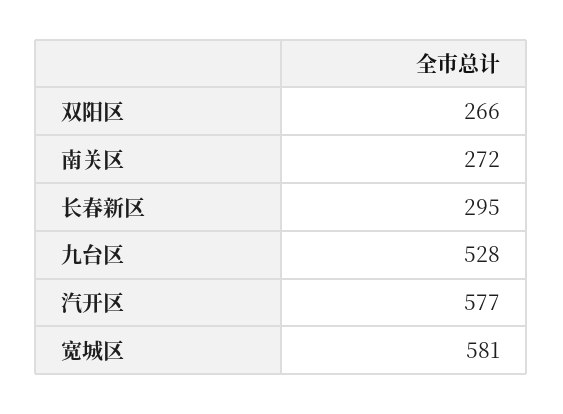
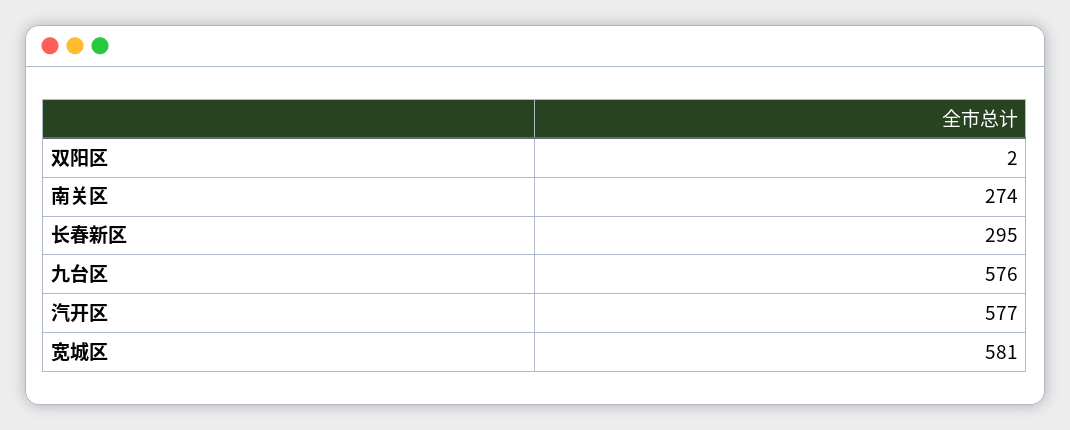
  {
-   "双阳区": 266,
+   "双阳区": 2,
-   "南关区": 272,
+   "南关区": 274,
    "长春新区": 295,
-   "九台区": 528,
+   "九台区": 576,
    "汽开区": 577,
    "宽城区": 581
  }

